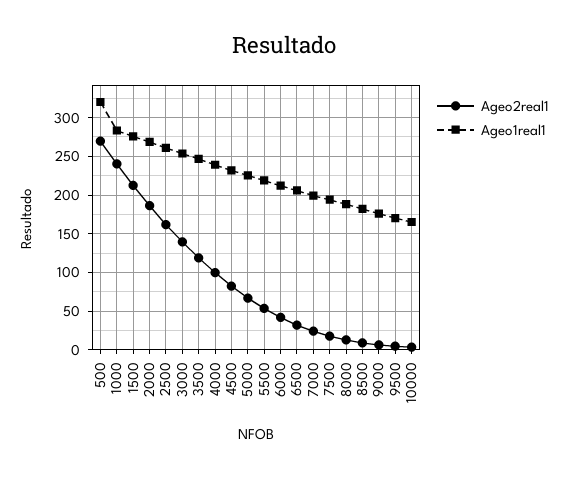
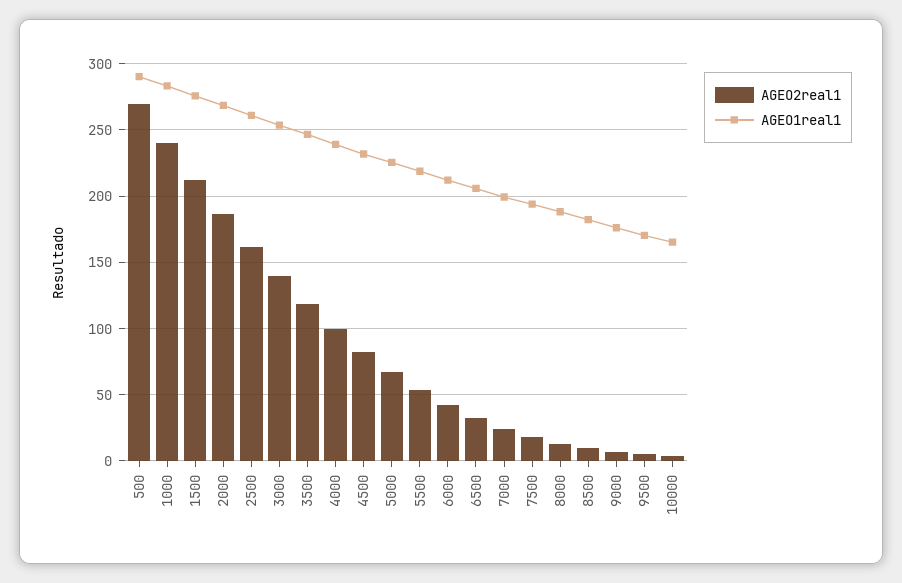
  {
    "Ageo2real1": {
      "500": 270,
      "1000": 240,
      "1500": 215,
      "2000": 185,
      "2500": 160,
      "3000": 140,
      "3500": 120,
      "4000": 100,
      "4500": 85,
      "5000": 65,
      "5500": 55,
      "6000": 40,
      "6500": 30,
      "7000": 25,
      "7500": 20,
      "8000": 15,
      "8500": 10,
      "9000": 5,
      "9500": 5,
      "10000": 5
    },
    "Ageo1real1": {
-     "500": 320,
+     "500": 290,
      "1000": 285,
      "1500": 275,
      "2000": 270,
      "2500": 260,
      "3000": 255,
      "3500": 245,
      "4000": 240,
      "4500": 230,
      "5000": 225,
      "5500": 220,
      "6000": 210,
      "6500": 205,
      "7000": 200,
      "7500": 195,
      "8000": 190,
      "8500": 180,
      "9000": 175,
      "9500": 170,
      "10000": 165
    }
  }

